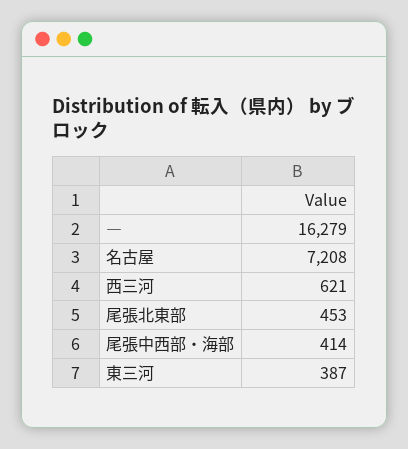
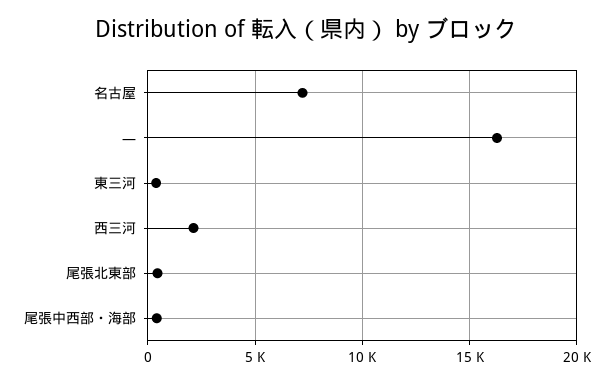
  {
    "―": 16279,
    "名古屋": 7208,
-   "西三河": 621,
+   "西三河": 2000,
    "尾張北東部": 453,
    "尾張中西部・海部": 414,
    "東三河": 387
  }

